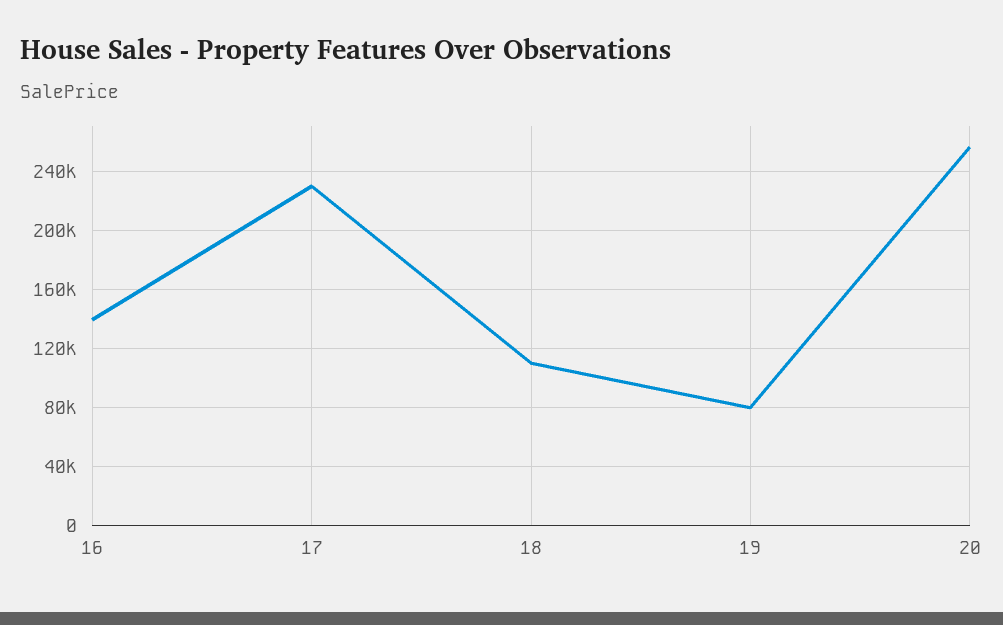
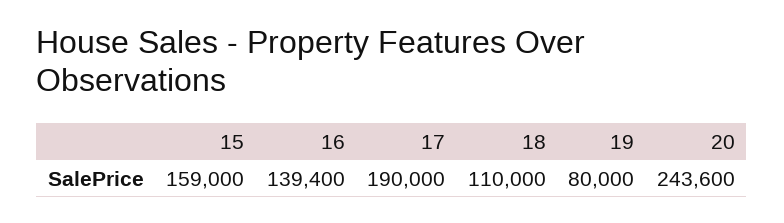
  {
    "16": 139400,
-   "17": 230000,
+   "17": 190000,
    "18": 110000,
    "19": 80000,
-   "20": 255000
+   "20": 243600,
+   "15": 159000
  }

